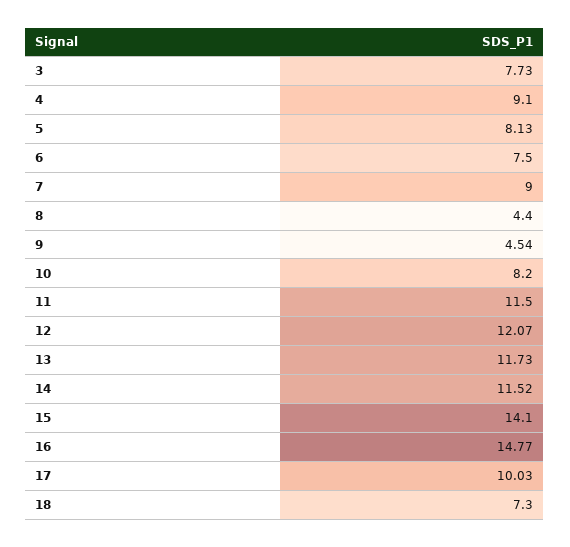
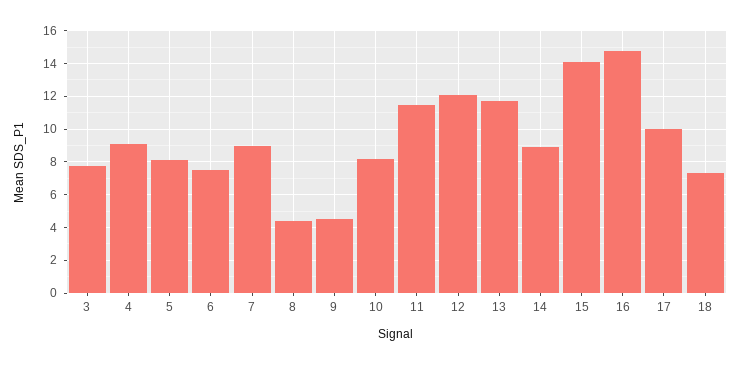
  {
    "3": 7.73,
    "4": 9.1,
    "5": 8.13,
    "6": 7.5,
    "7": 9,
    "8": 4.4,
    "9": 4.54,
    "10": 8.2,
    "11": 11.5,
    "12": 12.07,
    "13": 11.73,
-   "14": 11.52,
+   "14": 9,
    "15": 14.1,
    "16": 14.77,
    "17": 10.03,
    "18": 7.3
  }

